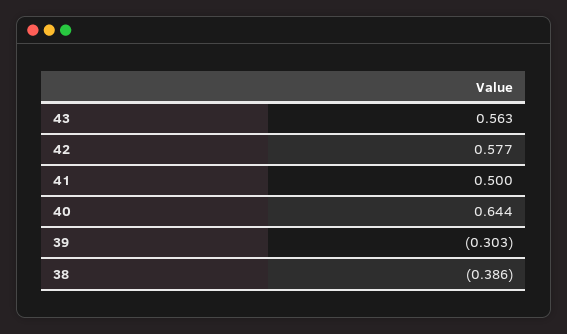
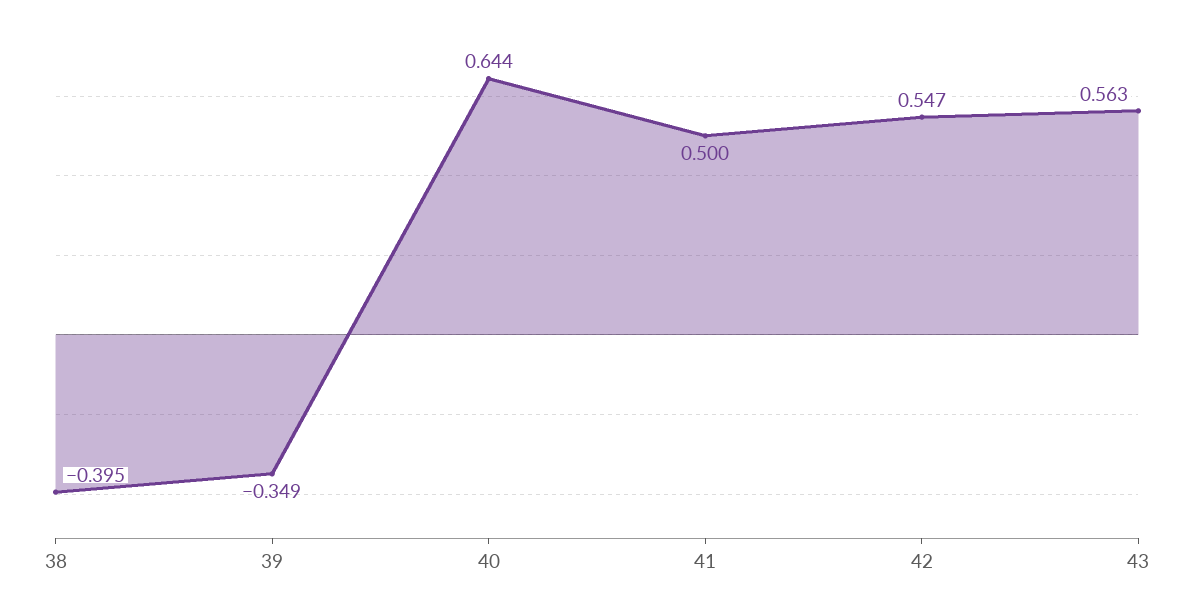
  {
    "43": 0.563,
-   "42": 0.577,
+   "42": 0.547,
    "41": 0.5,
    "40": 0.644,
-   "39": -0.303,
+   "39": -0.349,
-   "38": -0.386
+   "38": -0.395
  }

